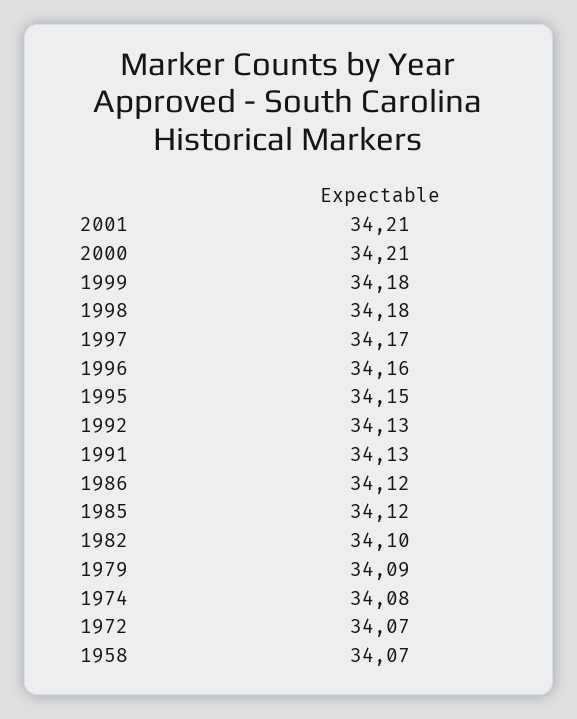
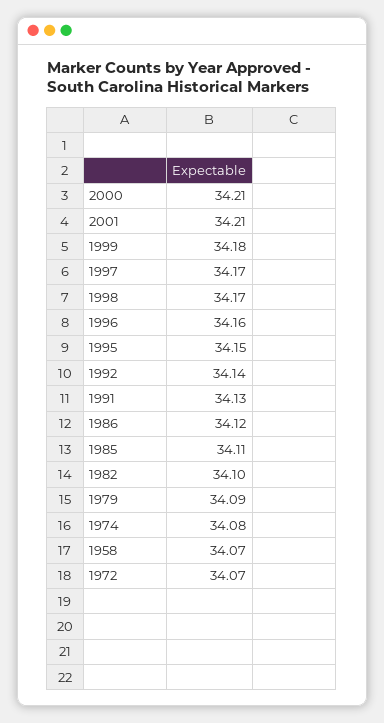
  {
    "2001": 34.21,
    "2000": 34.21,
    "1999": 34.18,
-   "1998": 34.18,
+   "1998": 34.17,
    "1997": 34.17,
    "1996": 34.16,
    "1995": 34.15,
-   "1992": 34.13,
+   "1992": 34.14,
    "1991": 34.13,
    "1986": 34.12,
-   "1985": 34.12,
+   "1985": 34.11,
    "1982": 34.1,
    "1979": 34.09,
    "1974": 34.08,
    "1972": 34.07,
    "1958": 34.07
  }

